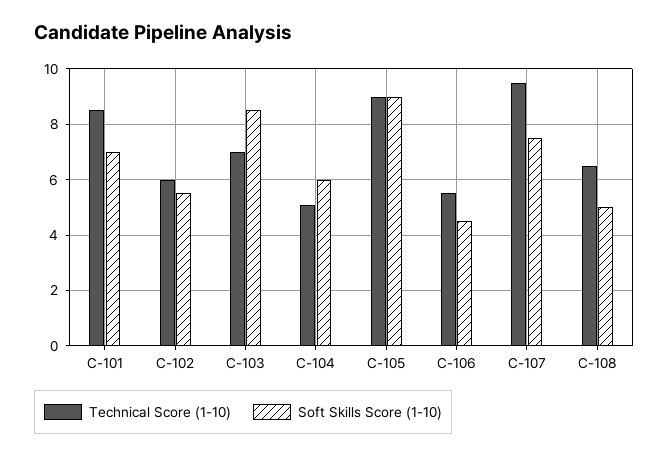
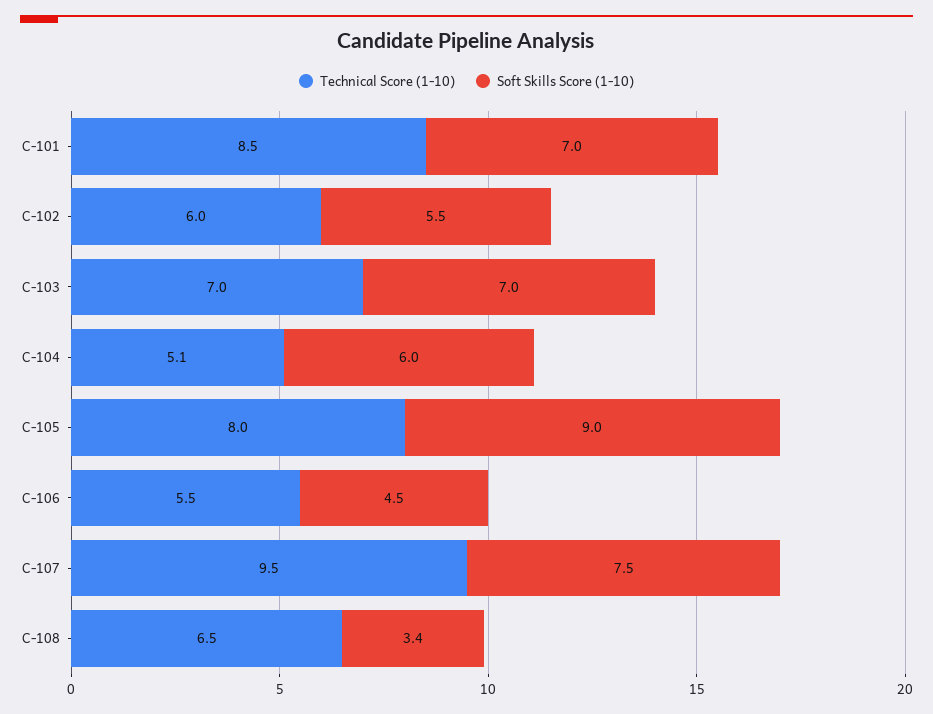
  {
    "Technical Score (1-10)": {
      "C-101": 8.5,
      "C-102": 6,
      "C-103": 7,
      "C-104": 5.1,
-     "C-105": 9,
+     "C-105": 8,
      "C-106": 5.5,
      "C-107": 9.5,
      "C-108": 6.5
    },
    "Soft Skills Score (1-10)": {
      "C-101": 7,
      "C-102": 5.5,
-     "C-103": 8.5,
+     "C-103": 7,
      "C-104": 6,
      "C-105": 9,
      "C-106": 4.5,
      "C-107": 7.5,
-     "C-108": 5
+     "C-108": 3.4
    }
  }

